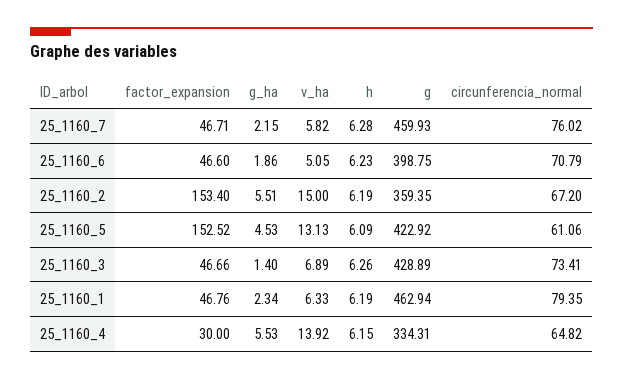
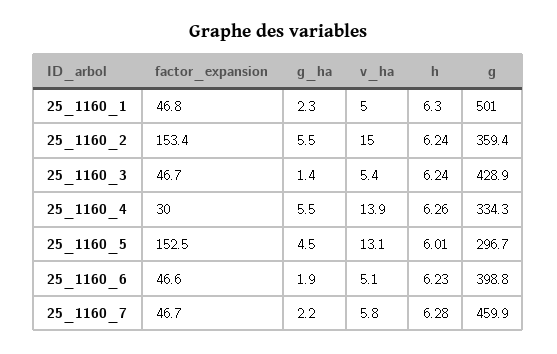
  {
    "factor_expansion": {
      "25_1160_7": 46.71,
      "25_1160_6": 46.6,
      "25_1160_2": 153.4,
      "25_1160_5": 152.52,
      "25_1160_3": 46.66,
      "25_1160_1": 46.76,
      "25_1160_4": 30
    },
    "g_ha": {
      "25_1160_7": 2.15,
      "25_1160_6": 1.86,
      "25_1160_2": 5.51,
      "25_1160_5": 4.53,
      "25_1160_3": 1.4,
      "25_1160_1": 2.34,
      "25_1160_4": 5.53
    },
    "v_ha": {
      "25_1160_7": 5.82,
      "25_1160_6": 5.05,
      "25_1160_2": 15,
      "25_1160_5": 13.13,
-     "25_1160_3": 6.89,
+     "25_1160_3": 5.4,
-     "25_1160_1": 6.33,
+     "25_1160_1": 5,
      "25_1160_4": 13.92
    },
    "h": {
      "25_1160_7": 6.28,
      "25_1160_6": 6.23,
-     "25_1160_2": 6.19,
+     "25_1160_2": 6.24,
-     "25_1160_5": 6.09,
+     "25_1160_5": 6.01,
-     "25_1160_3": 6.26,
+     "25_1160_3": 6.24,
-     "25_1160_1": 6.19,
+     "25_1160_1": 6.3,
-     "25_1160_4": 6.15
+     "25_1160_4": 6.26
    },
    "g": {
      "25_1160_7": 459.93,
      "25_1160_6": 398.75,
      "25_1160_2": 359.35,
-     "25_1160_5": 422.92,
+     "25_1160_5": 296.7,
      "25_1160_3": 428.89,
-     "25_1160_1": 462.94,
+     "25_1160_1": 501,
      "25_1160_4": 334.31
-   },
+   }
-   "circunferencia_normal": {
-     "25_1160_7": 76.02,
-     "25_1160_6": 70.79,
-     "25_1160_2": 67.2,
-     "25_1160_5": 61.06,
-     "25_1160_3": 73.41,
-     "25_1160_1": 79.35,
-     "25_1160_4": 64.82
-   }
  }

